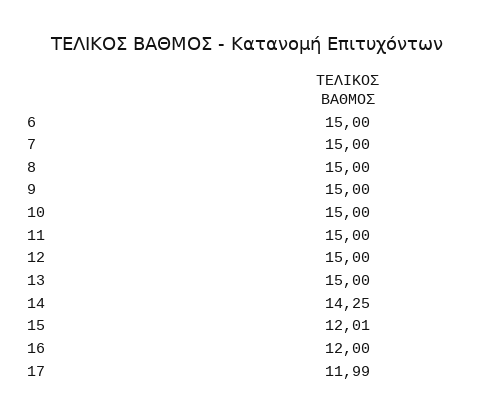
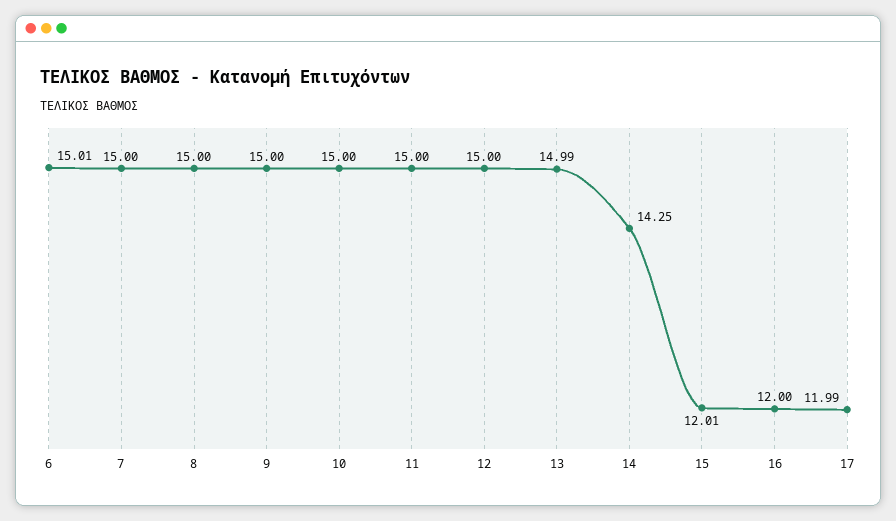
  {
-   "6": 15,
+   "6": 15.01,
    "7": 15,
    "8": 15,
    "9": 15,
    "10": 15,
    "11": 15,
    "12": 15,
-   "13": 15,
+   "13": 14.99,
    "14": 14.25,
    "15": 12.01,
    "16": 12,
    "17": 11.99
  }

